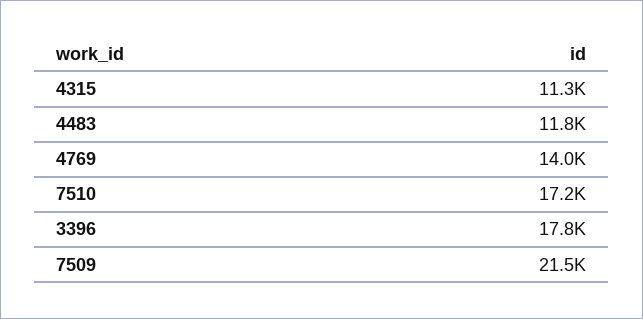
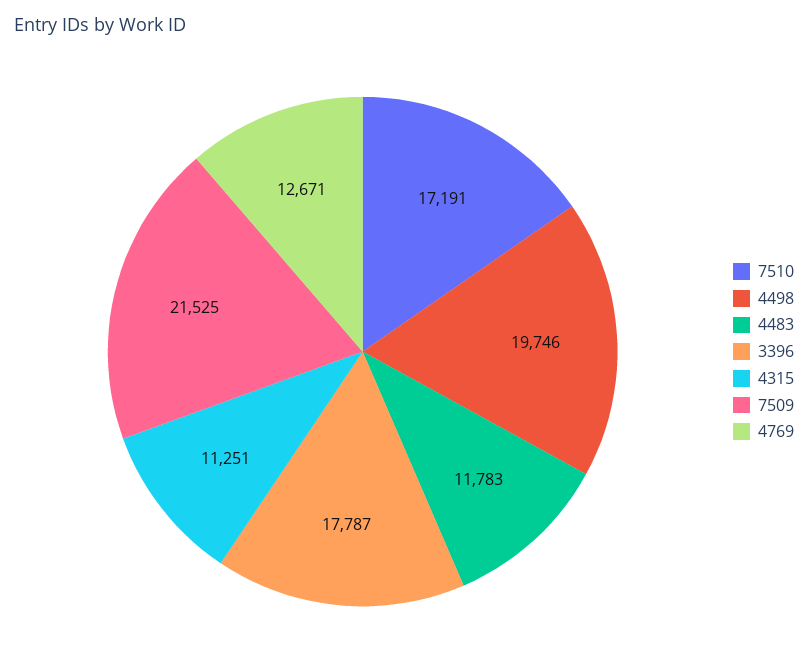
  {
    "4315": 11251,
    "4483": 11783,
-   "4769": 14000,
+   "4769": 12671,
    "7510": 17191,
    "3396": 17787,
-   "7509": 21525
+   "7509": 21525,
+   "4498": 19746
  }

